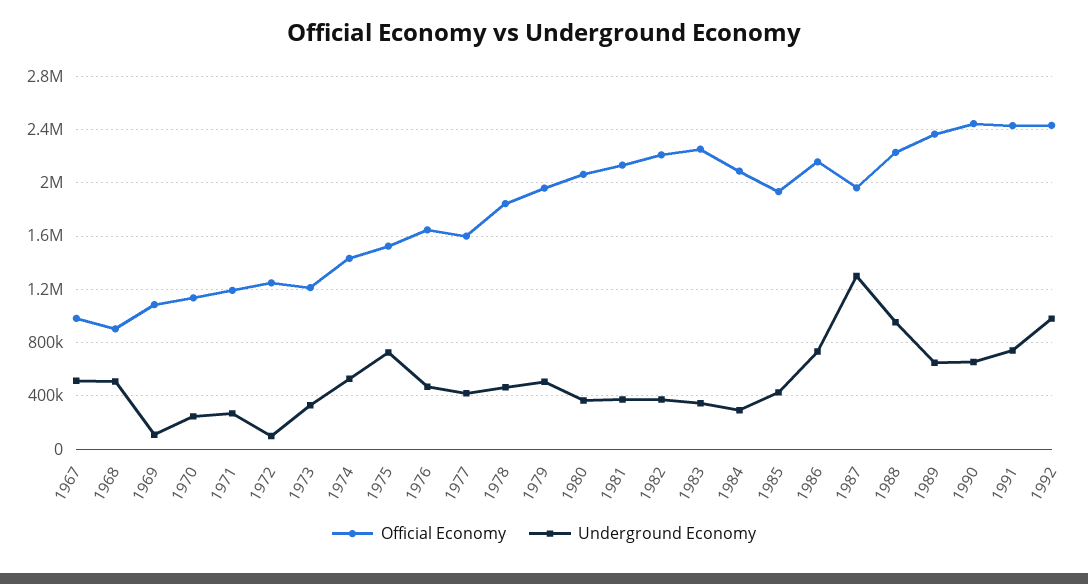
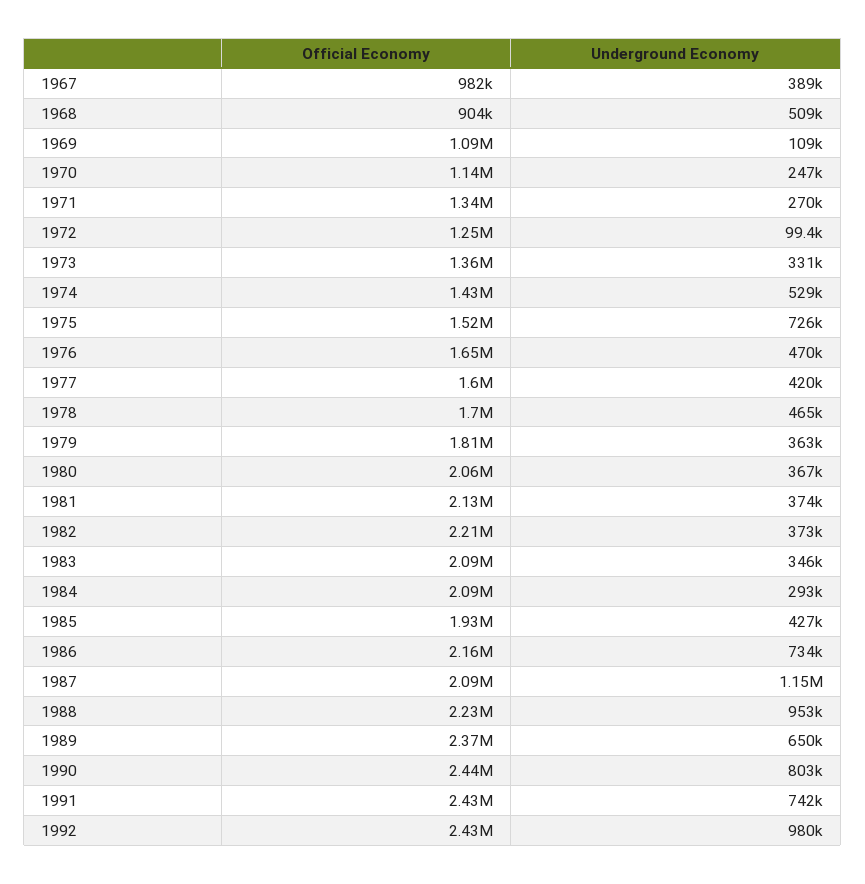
  {
    "Official Economy": {
      "1967": 982000,
      "1968": 904000,
      "1969": 1090000,
      "1970": 1140000,
-     "1971": 1200000,
+     "1971": 1340000,
      "1972": 1250000,
-     "1973": 1200000,
+     "1973": 1360000,
      "1974": 1430000,
      "1975": 1520000,
      "1976": 1650000,
      "1977": 1600000,
-     "1978": 1850000,
+     "1978": 1700000,
-     "1979": 1950000,
+     "1979": 1810000,
      "1980": 2060000,
      "1981": 2130000,
      "1982": 2210000,
-     "1983": 2250000,
+     "1983": 2090000,
      "1984": 2090000,
      "1985": 1930000,
      "1986": 2160000,
-     "1987": 1950000,
+     "1987": 2090000,
      "1988": 2230000,
      "1989": 2370000,
      "1990": 2440000,
      "1991": 2430000,
      "1992": 2430000
    },
    "Underground Economy": {
-     "1967": 500000,
+     "1967": 389000,
      "1968": 509000,
      "1969": 109000,
      "1970": 247000,
      "1971": 270000,
      "1972": 99400,
      "1973": 331000,
      "1974": 529000,
      "1975": 726000,
      "1976": 470000,
      "1977": 420000,
      "1978": 465000,
-     "1979": 500000,
+     "1979": 363000,
      "1980": 367000,
      "1981": 374000,
      "1982": 373000,
      "1983": 346000,
      "1984": 293000,
      "1985": 427000,
      "1986": 734000,
-     "1987": 1300000,
+     "1987": 1150000,
      "1988": 953000,
      "1989": 650000,
-     "1990": 650000,
+     "1990": 803000,
      "1991": 742000,
      "1992": 980000
    }
  }

